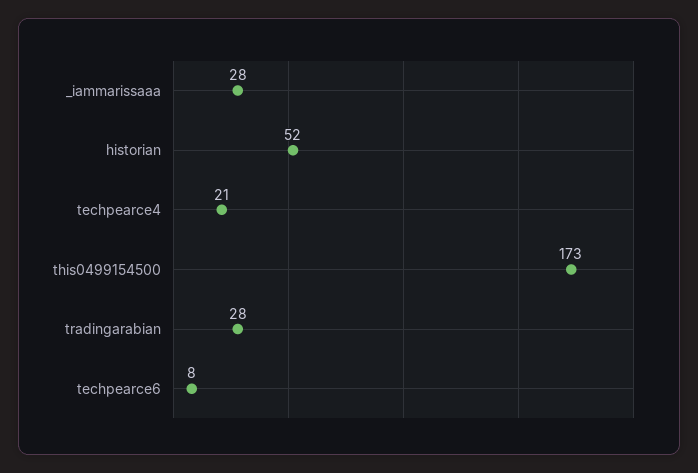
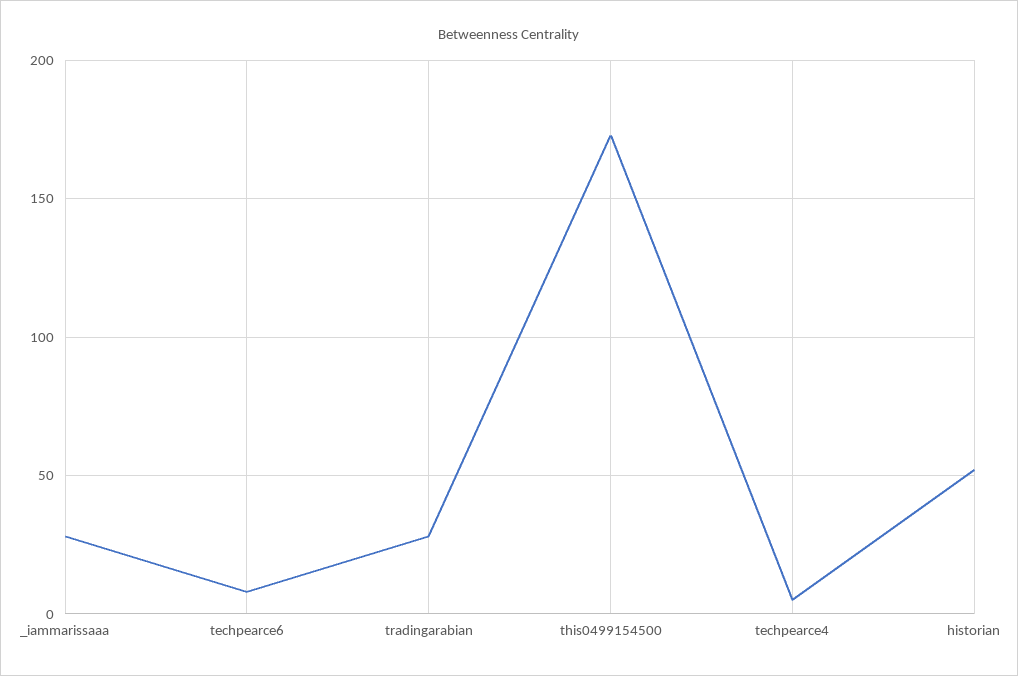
  {
    "_iammarissaaa": 28,
    "historian": 52,
-   "techpearce4": 21,
+   "techpearce4": 5,
    "this0499154500": 173,
    "tradingarabian": 28,
    "techpearce6": 8
  }

